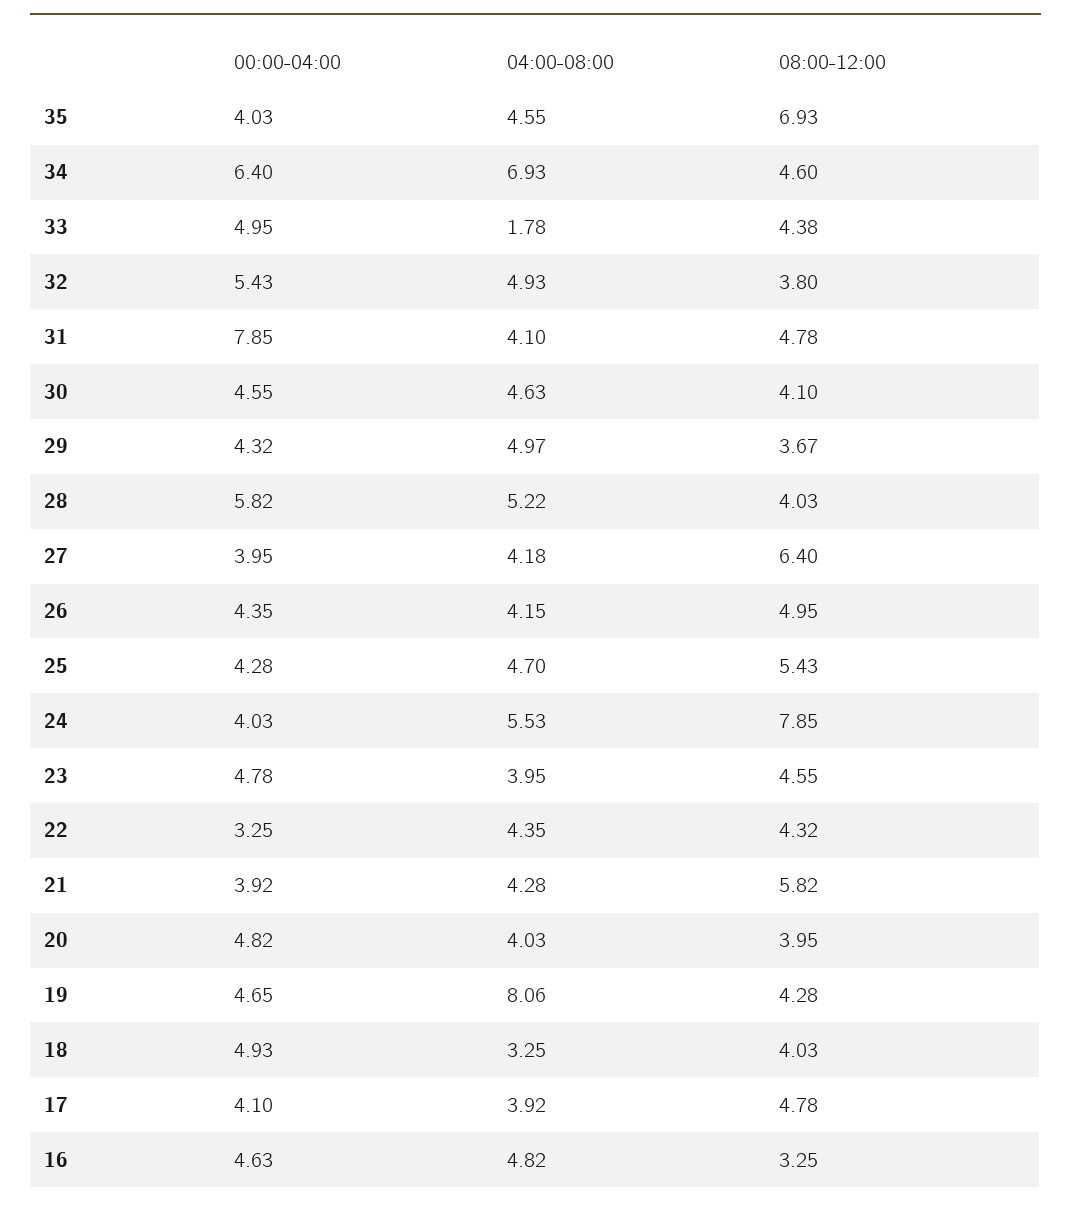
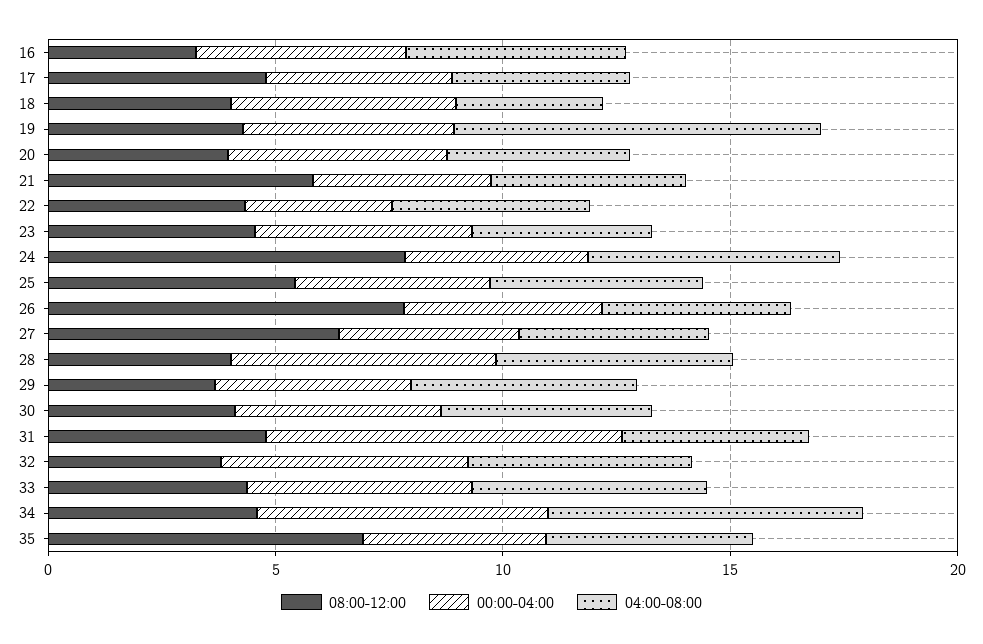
  {
    "00:00-04:00": {
      "35": 4.03,
      "34": 6.4,
      "33": 4.95,
      "32": 5.43,
      "31": 7.85,
      "30": 4.55,
      "29": 4.32,
      "28": 5.82,
      "27": 3.95,
      "26": 4.35,
      "25": 4.28,
      "24": 4.03,
      "23": 4.78,
      "22": 3.25,
      "21": 3.92,
      "20": 4.82,
      "19": 4.65,
      "18": 4.93,
      "17": 4.1,
      "16": 4.63
    },
    "04:00-08:00": {
      "35": 4.55,
      "34": 6.93,
-     "33": 1.78,
+     "33": 5,
      "32": 4.93,
      "31": 4.1,
      "30": 4.63,
      "29": 4.97,
      "28": 5.22,
      "27": 4.18,
      "26": 4.15,
      "25": 4.7,
      "24": 5.53,
      "23": 3.95,
      "22": 4.35,
      "21": 4.28,
      "20": 4.03,
      "19": 8.06,
      "18": 3.25,
      "17": 3.92,
      "16": 4.82
    },
    "08:00-12:00": {
      "35": 6.93,
      "34": 4.6,
      "33": 4.38,
      "32": 3.8,
      "31": 4.78,
      "30": 4.1,
      "29": 3.67,
      "28": 4.03,
      "27": 6.4,
-     "26": 4.95,
+     "26": 8,
      "25": 5.43,
      "24": 7.85,
      "23": 4.55,
      "22": 4.32,
      "21": 5.82,
      "20": 3.95,
      "19": 4.28,
      "18": 4.03,
      "17": 4.78,
      "16": 3.25
    }
  }

